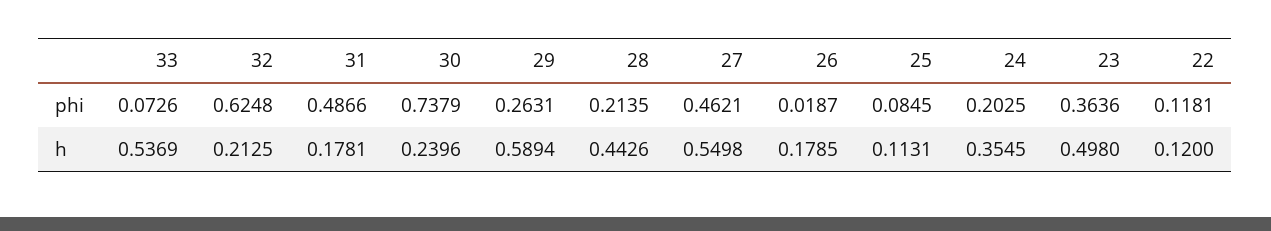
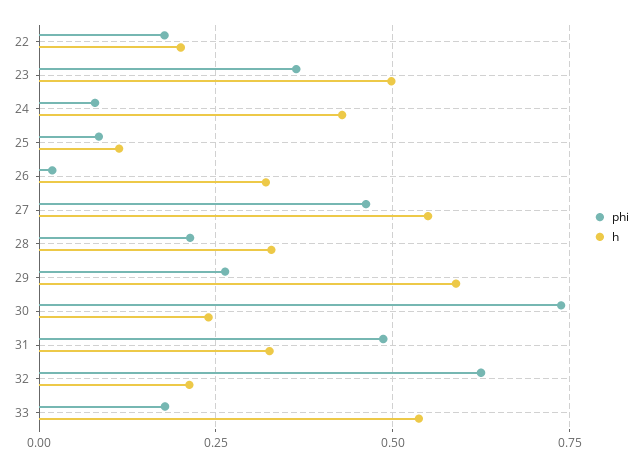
  {
    "phi": {
-     "33": 0.0726,
+     "33": 0.175,
      "32": 0.6248,
      "31": 0.4866,
      "30": 0.7379,
      "29": 0.2631,
      "28": 0.2135,
      "27": 0.4621,
      "26": 0.0187,
      "25": 0.0845,
-     "24": 0.2025,
+     "24": 0.075,
      "23": 0.3636,
-     "22": 0.1181
+     "22": 0.175
    },
    "h": {
      "33": 0.5369,
      "32": 0.2125,
-     "31": 0.1781,
+     "31": 0.325,
      "30": 0.2396,
      "29": 0.5894,
-     "28": 0.4426,
+     "28": 0.325,
      "27": 0.5498,
-     "26": 0.1785,
+     "26": 0.325,
      "25": 0.1131,
-     "24": 0.3545,
+     "24": 0.425,
      "23": 0.498,
-     "22": 0.12
+     "22": 0.2
    }
  }

